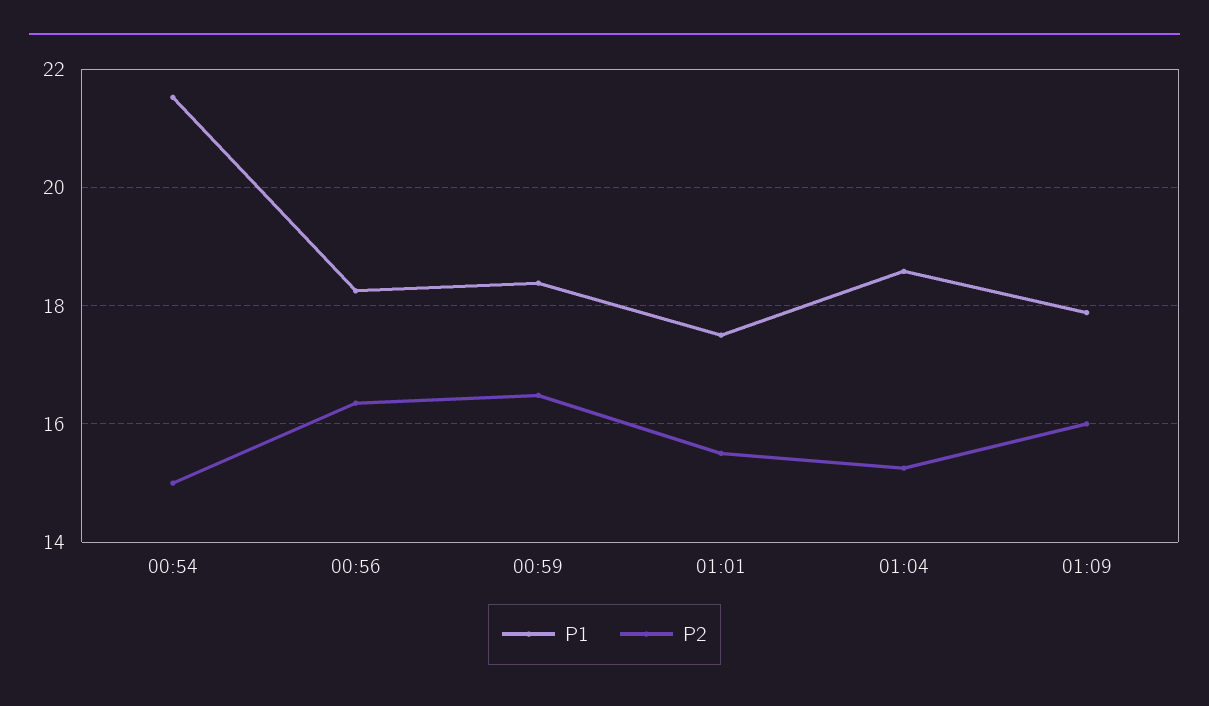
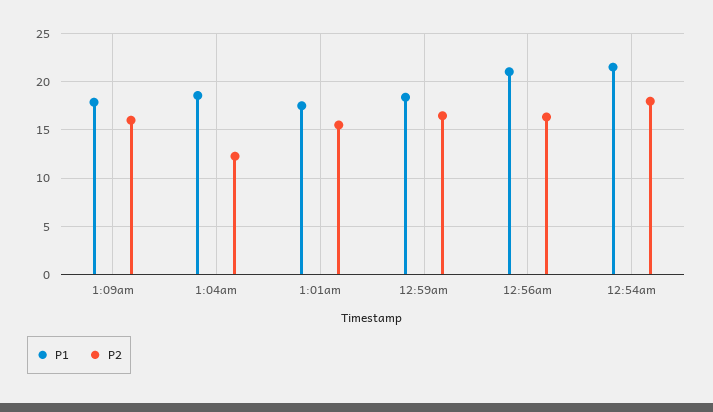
  {
    "P1": {
      "00:54": 21.6,
-     "00:56": 18.2,
+     "00:56": 21,
      "00:59": 18.4,
      "01:01": 17.6,
      "01:04": 18.6,
      "01:09": 17.8
    },
    "P2": {
-     "00:54": 15,
+     "00:54": 18,
      "00:56": 16.4,
      "00:59": 16.4,
      "01:01": 15.6,
-     "01:04": 15.2,
+     "01:04": 12,
      "01:09": 16
    }
  }

